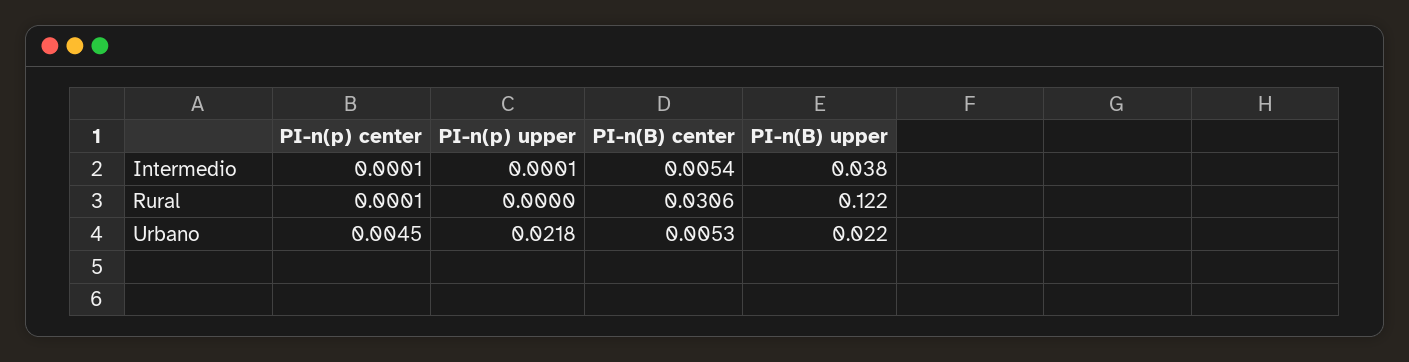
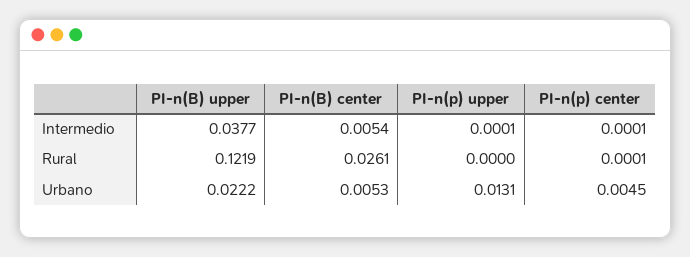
  {
    "PI-n(p) center": {
      "Intermedio": 0.0001,
      "Rural": 0.0001,
      "Urbano": 0.0045
    },
    "PI-n(p) upper": {
      "Intermedio": 0.0001,
      "Rural": 0,
-     "Urbano": 0.0218
+     "Urbano": 0.0131
    },
    "PI-n(B) center": {
      "Intermedio": 0.0054,
-     "Rural": 0.0306,
+     "Rural": 0.0261,
      "Urbano": 0.0053
    },
    "PI-n(B) upper": {
      "Intermedio": 0.0377,
      "Rural": 0.1219,
      "Urbano": 0.0222
    }
  }

